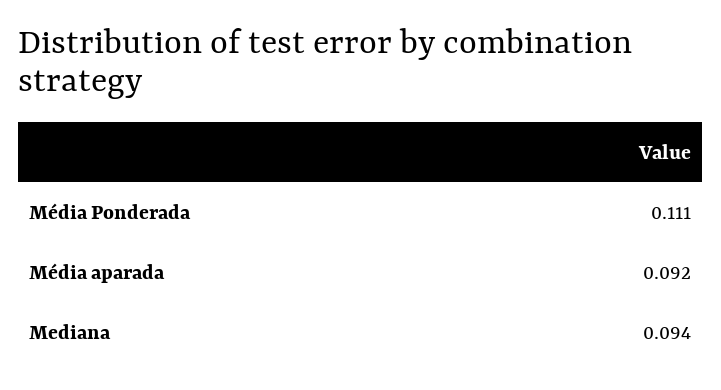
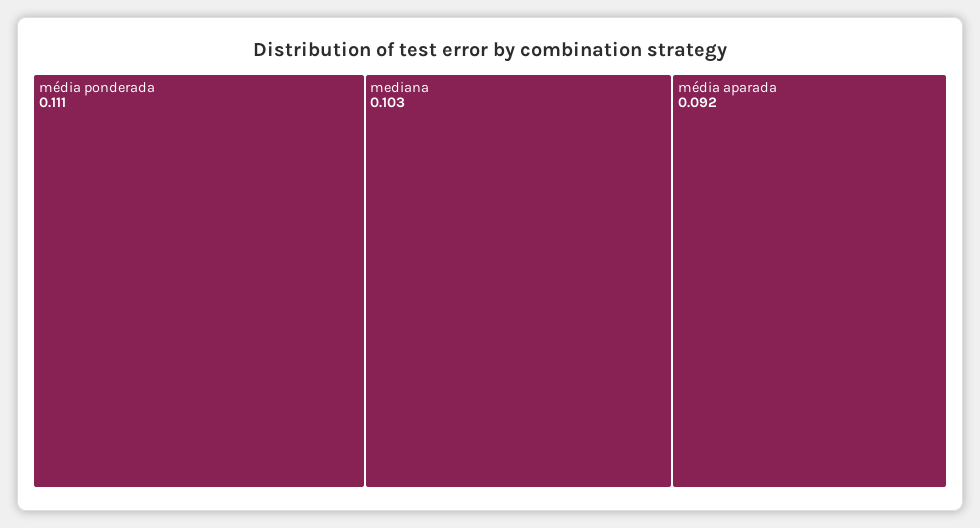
  {
    "Média Ponderada": 0.111,
    "Média aparada": 0.092,
-   "Mediana": 0.094
+   "Mediana": 0.103
  }

